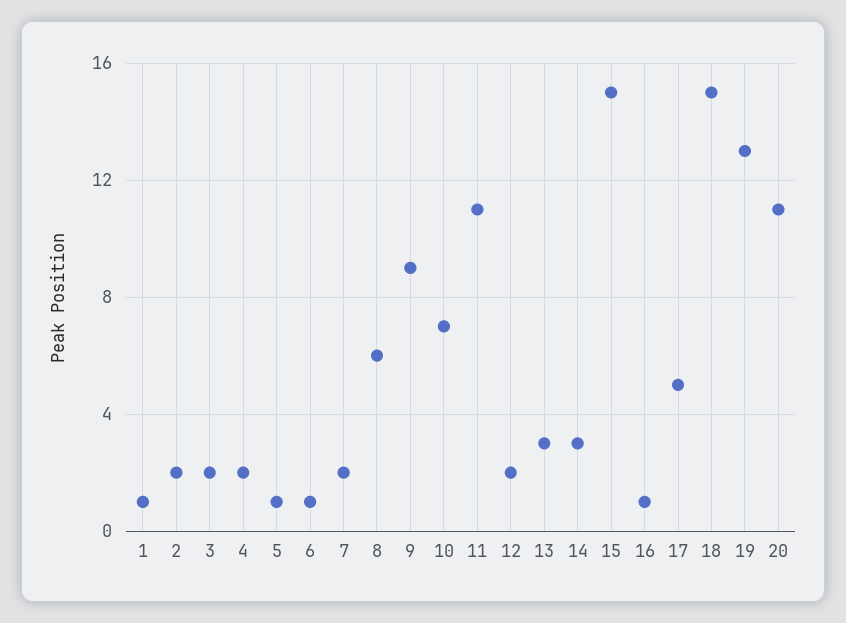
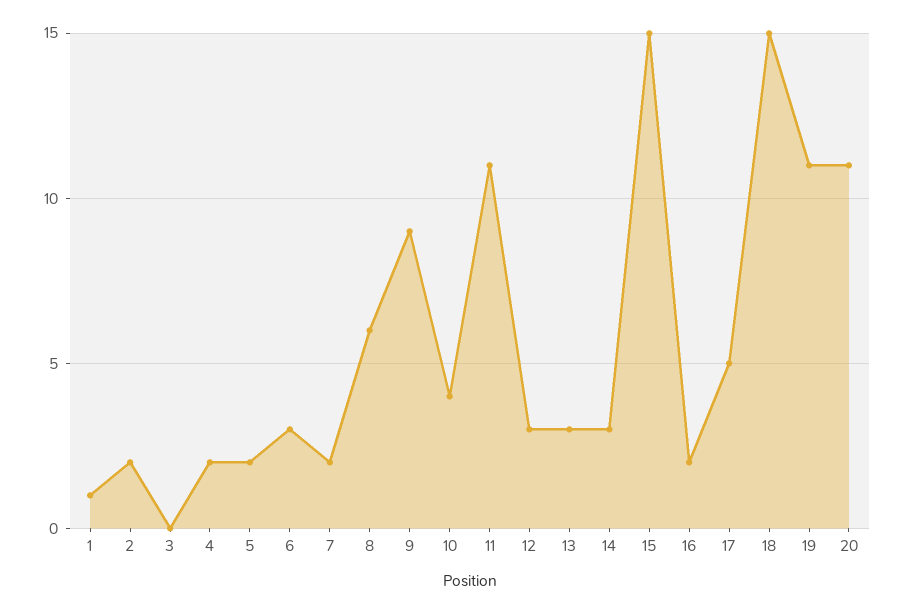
  {
    "1": 1,
    "2": 2,
-   "3": 2,
+   "3": 0,
    "4": 2,
-   "5": 1,
+   "5": 2,
-   "6": 1,
+   "6": 3,
    "7": 2,
    "8": 6,
    "9": 9,
-   "10": 7,
+   "10": 4,
    "11": 11,
-   "12": 2,
+   "12": 3,
    "13": 3,
    "14": 3,
    "15": 15,
-   "16": 1,
+   "16": 2,
    "17": 5,
    "18": 15,
-   "19": 13,
+   "19": 11,
    "20": 11
  }

